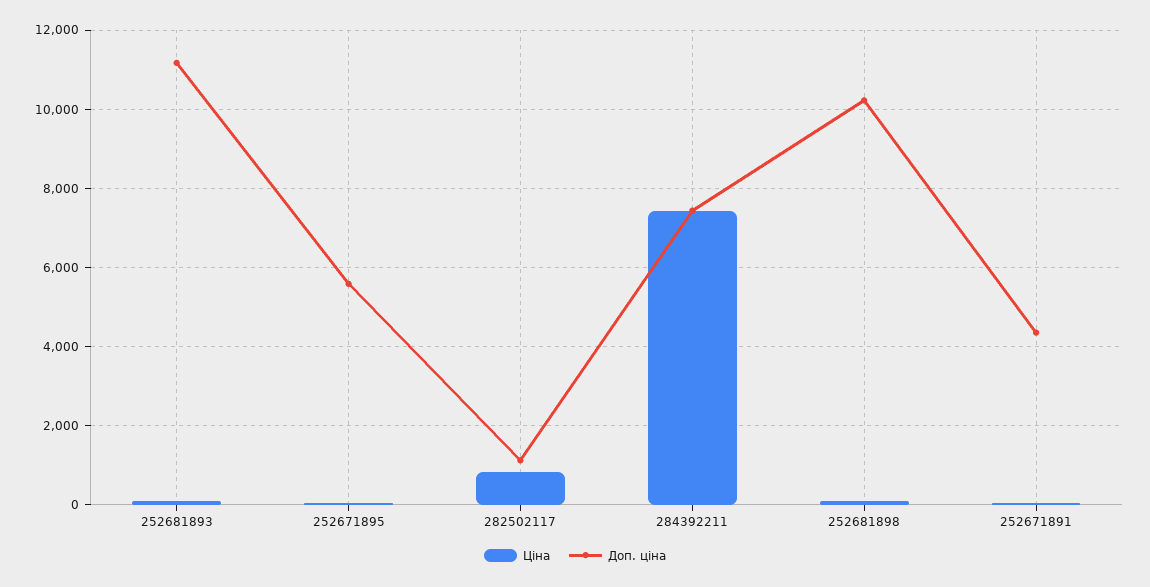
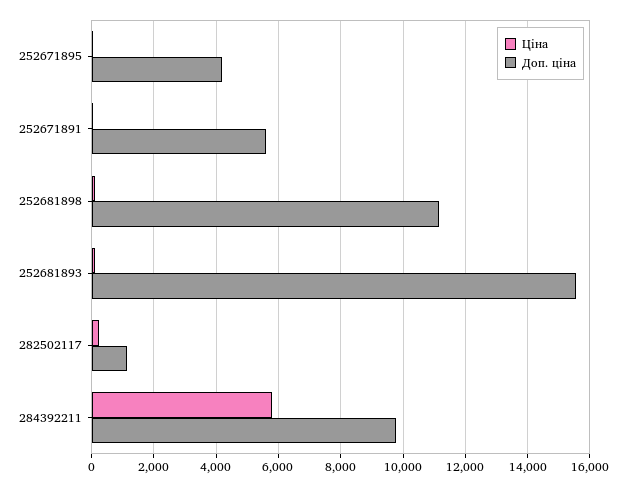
  {
    "Ціна": {
      "252681893": 200,
      "252671895": 0,
-     "282502117": 800,
+     "282502117": 200,
-     "284392211": 7400,
+     "284392211": 5800,
      "252681898": 200,
      "252671891": 0
    },
    "Доп. ціна": {
-     "252681893": 11200,
+     "252681893": 15600,
-     "252671895": 5600,
+     "252671895": 4200,
      "282502117": 1200,
-     "284392211": 7400,
+     "284392211": 9800,
-     "252681898": 10200,
+     "252681898": 11200,
-     "252671891": 4400
+     "252671891": 5600
    }
  }

